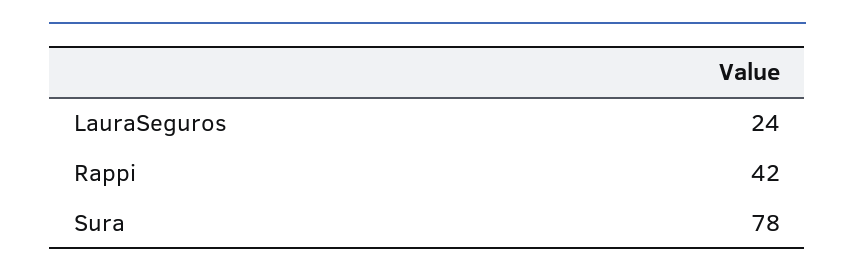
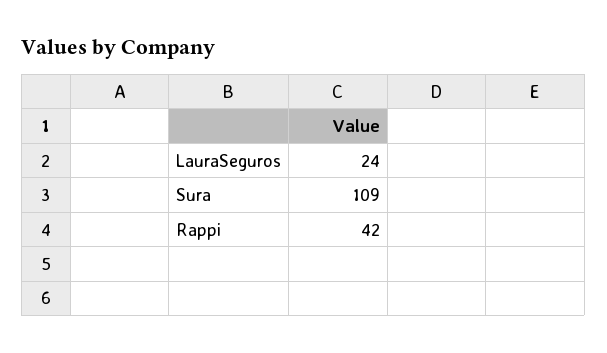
  {
    "LauraSeguros": 24,
    "Rappi": 42,
-   "Sura": 78
+   "Sura": 109
  }

